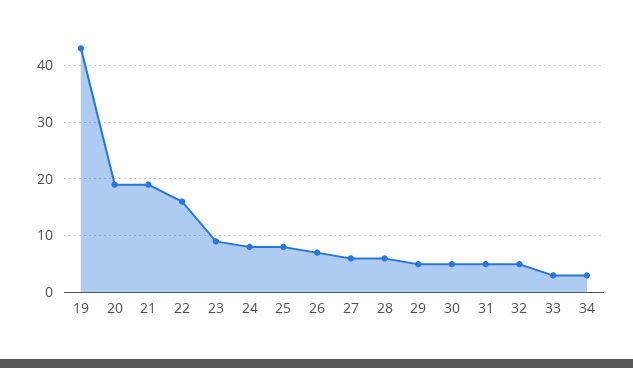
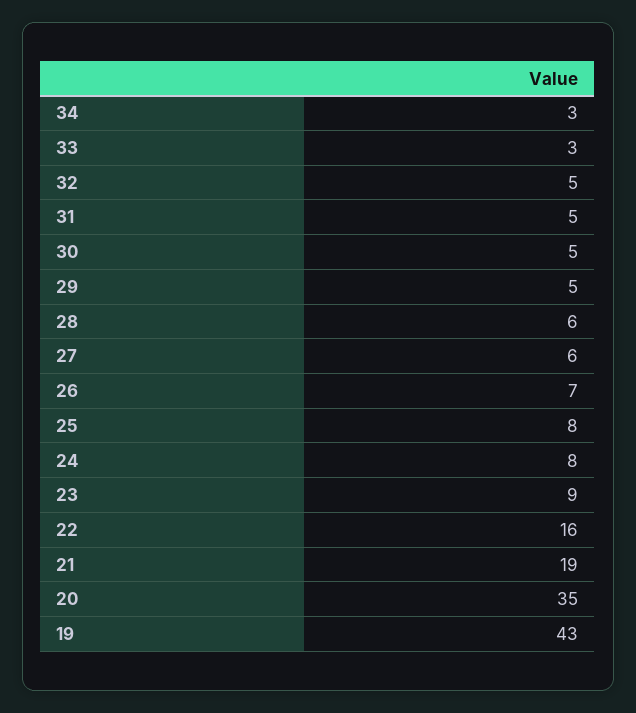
  {
    "19": 43,
-   "20": 20,
+   "20": 35,
    "21": 19,
    "22": 16,
    "23": 9,
    "24": 8,
    "25": 8,
    "26": 7,
    "27": 6,
    "28": 6,
    "29": 5,
    "30": 5,
    "31": 5,
    "32": 5,
    "33": 3,
    "34": 3
  }

